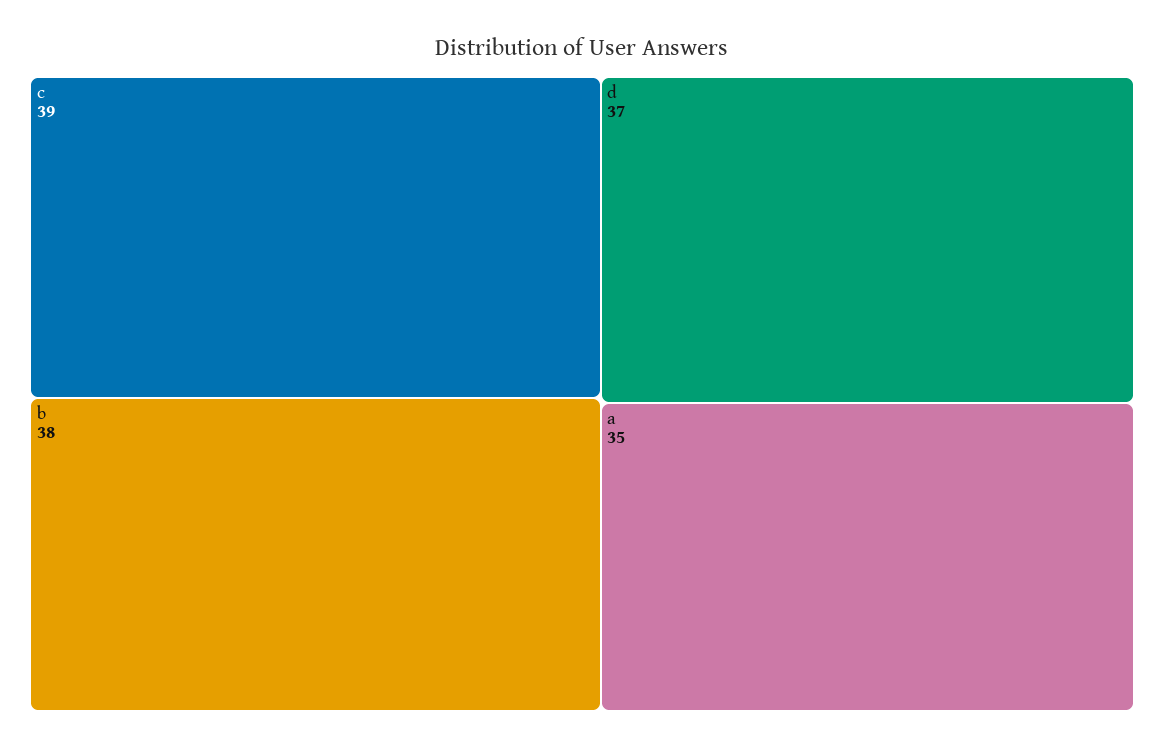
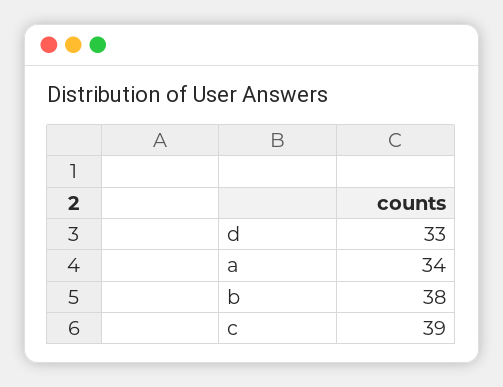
  {
    "c": 39,
    "b": 38,
-   "d": 37,
+   "d": 33,
-   "a": 35
+   "a": 34
  }

